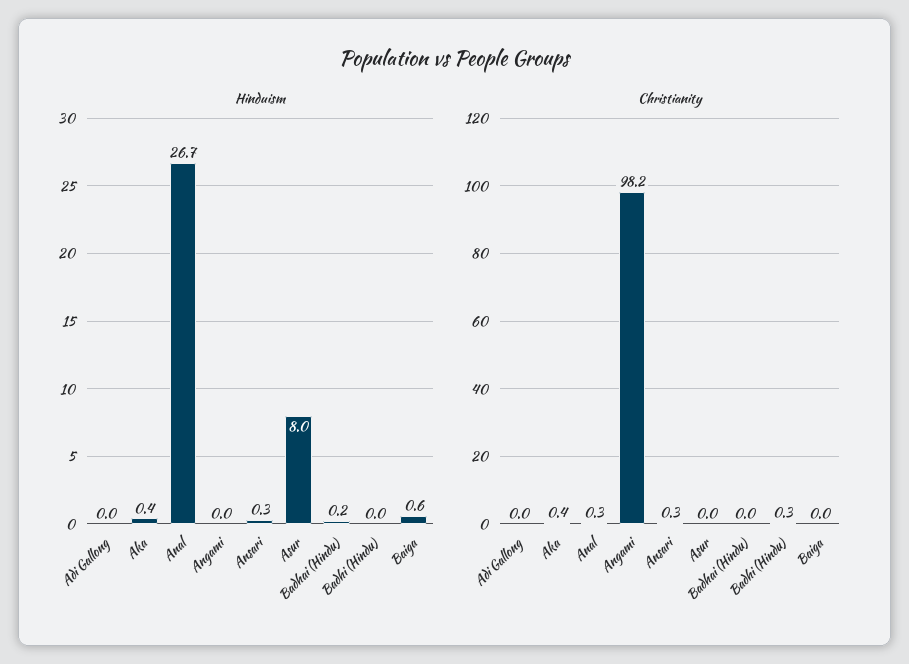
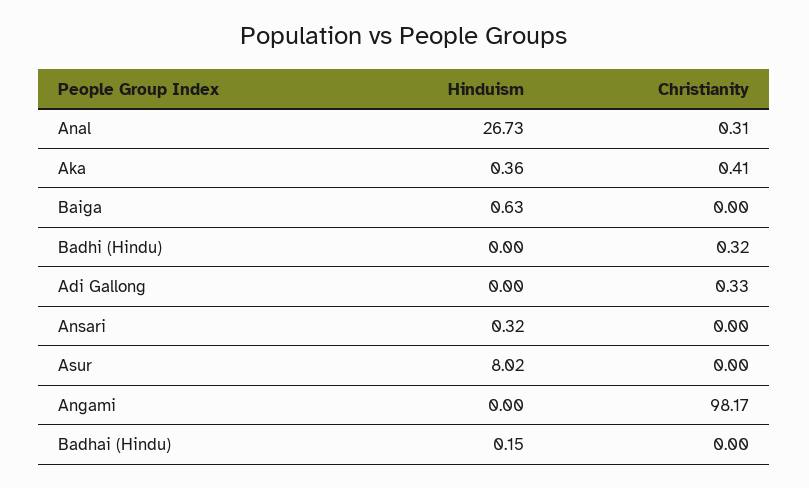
  {
    "Hinduism": {
      "Adi Gallong": 0,
      "Aka": 0.36,
      "Anal": 26.73,
      "Angami": 0,
      "Ansari": 0.32,
      "Asur": 8.02,
      "Badhai (Hindu)": 0.15,
      "Badhi (Hindu)": 0,
      "Baiga": 0.63
    },
    "Christianity": {
-     "Adi Gallong": 0,
+     "Adi Gallong": 0.33,
      "Aka": 0.41,
      "Anal": 0.31,
      "Angami": 98.17,
-     "Ansari": 0.3,
+     "Ansari": 0,
      "Asur": 0,
      "Badhai (Hindu)": 0,
      "Badhi (Hindu)": 0.32,
      "Baiga": 0
    }
  }

